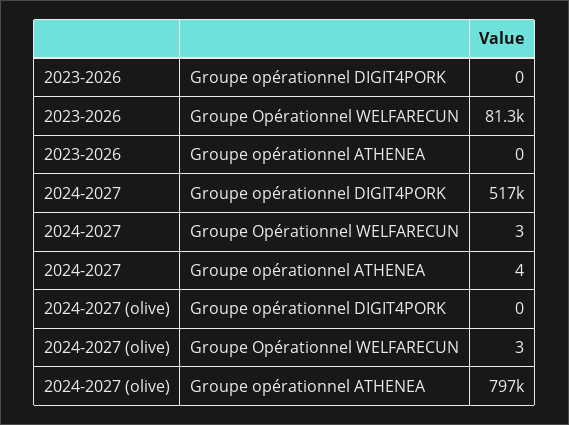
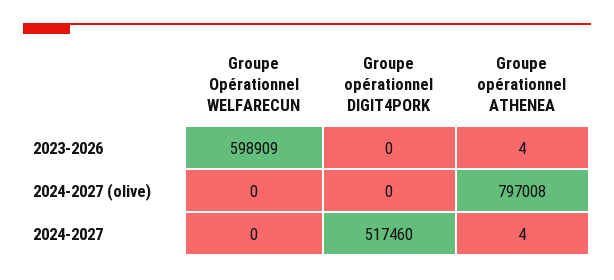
  {
    "2023-2026": {
      "Groupe opérationnel DIGIT4PORK": 0,
-     "Groupe Opérationnel WELFARECUN": 81300,
+     "Groupe Opérationnel WELFARECUN": 598909,
-     "Groupe opérationnel ATHENEA": 0
+     "Groupe opérationnel ATHENEA": 4
    },
    "2024-2027": {
      "Groupe opérationnel DIGIT4PORK": 517460,
-     "Groupe Opérationnel WELFARECUN": 3,
+     "Groupe Opérationnel WELFARECUN": 0,
      "Groupe opérationnel ATHENEA": 4
    },
    "2024-2027 (olive)": {
      "Groupe opérationnel DIGIT4PORK": 0,
-     "Groupe Opérationnel WELFARECUN": 3,
+     "Groupe Opérationnel WELFARECUN": 0,
      "Groupe opérationnel ATHENEA": 797008
    }
  }

